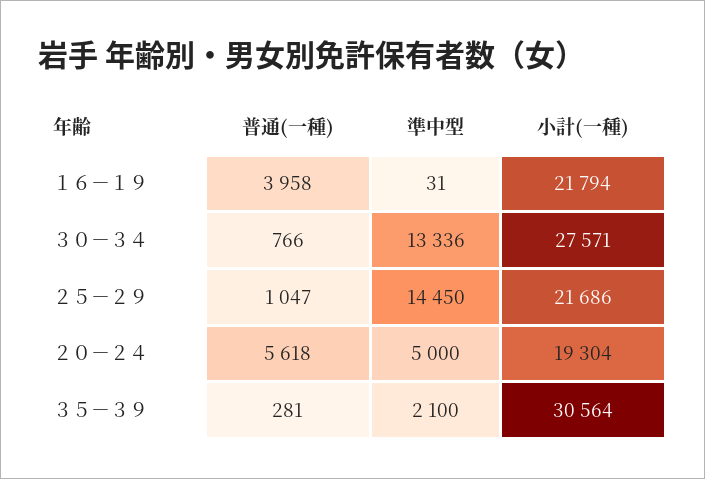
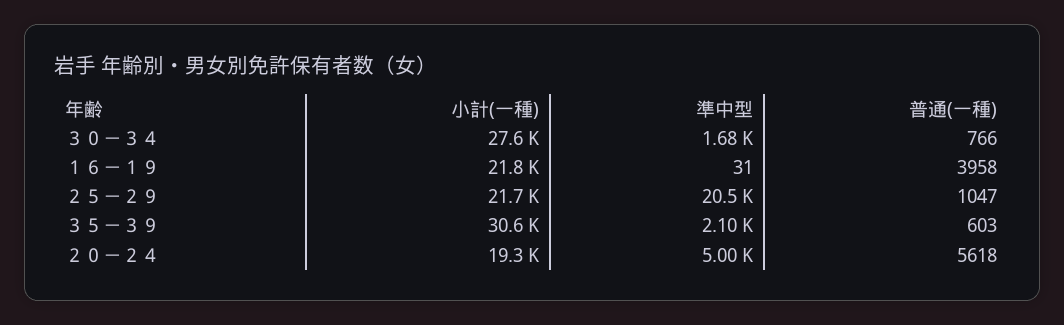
  {
    "普通(一種)": {
      "１６－１９": 3958,
      "３０－３４": 766,
      "２５－２９": 1047,
      "２０－２４": 5618,
-     "３５－３９": 281
+     "３５－３９": 603
    },
    "準中型": {
      "１６－１９": 31,
-     "３０－３４": 13336,
+     "３０－３４": 1680,
-     "２５－２９": 14450,
+     "２５－２９": 20500,
      "２０－２４": 5000,
      "３５－３９": 2100
    },
    "小計(一種)": {
      "１６－１９": 21794,
      "３０－３４": 27571,
      "２５－２９": 21686,
      "２０－２４": 19304,
      "３５－３９": 30564
    }
  }

